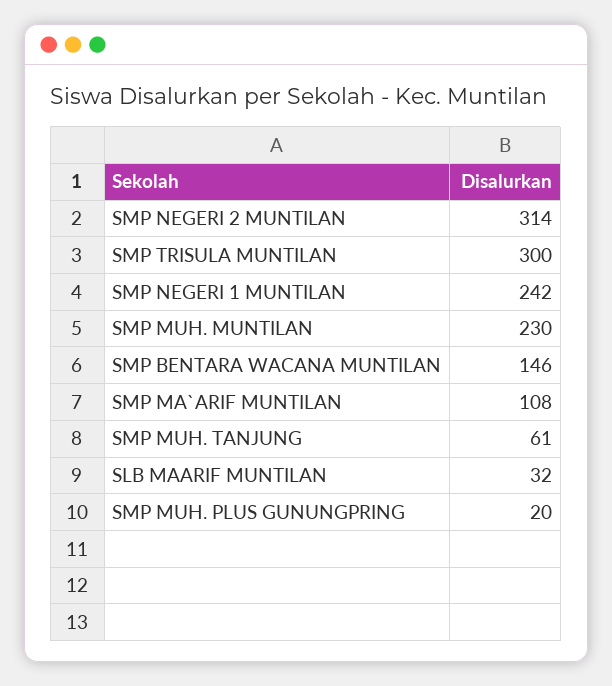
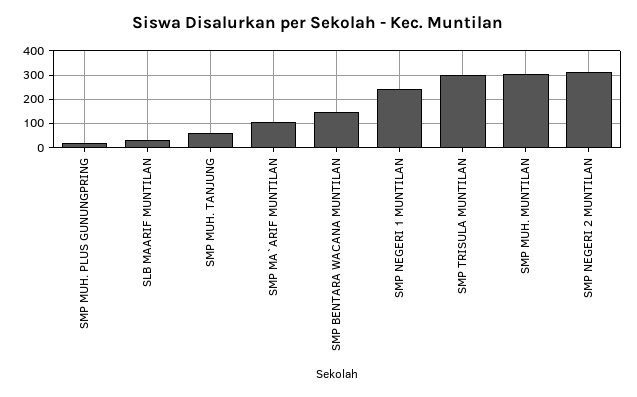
  {
    "SMP NEGERI 2 MUNTILAN": 314,
    "SMP TRISULA MUNTILAN": 300,
    "SMP NEGERI 1 MUNTILAN": 242,
-   "SMP MUH. MUNTILAN": 230,
+   "SMP MUH. MUNTILAN": 300,
    "SMP BENTARA WACANA MUNTILAN": 146,
    "SMP MA`ARIF MUNTILAN": 108,
    "SMP MUH. TANJUNG": 61,
    "SLB MAARIF MUNTILAN": 32,
    "SMP MUH. PLUS GUNUNGPRING": 20
  }

